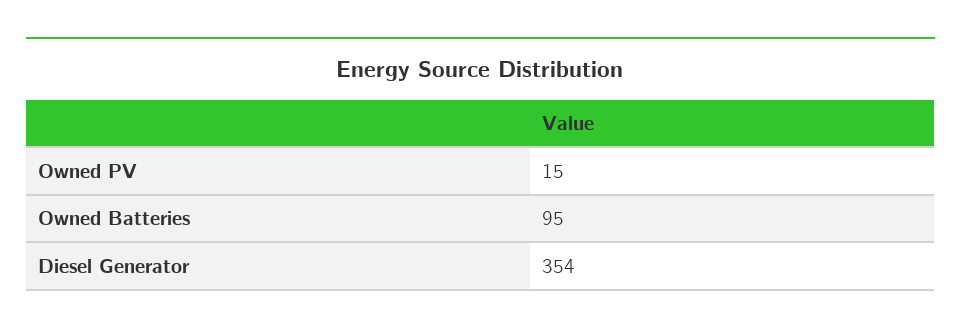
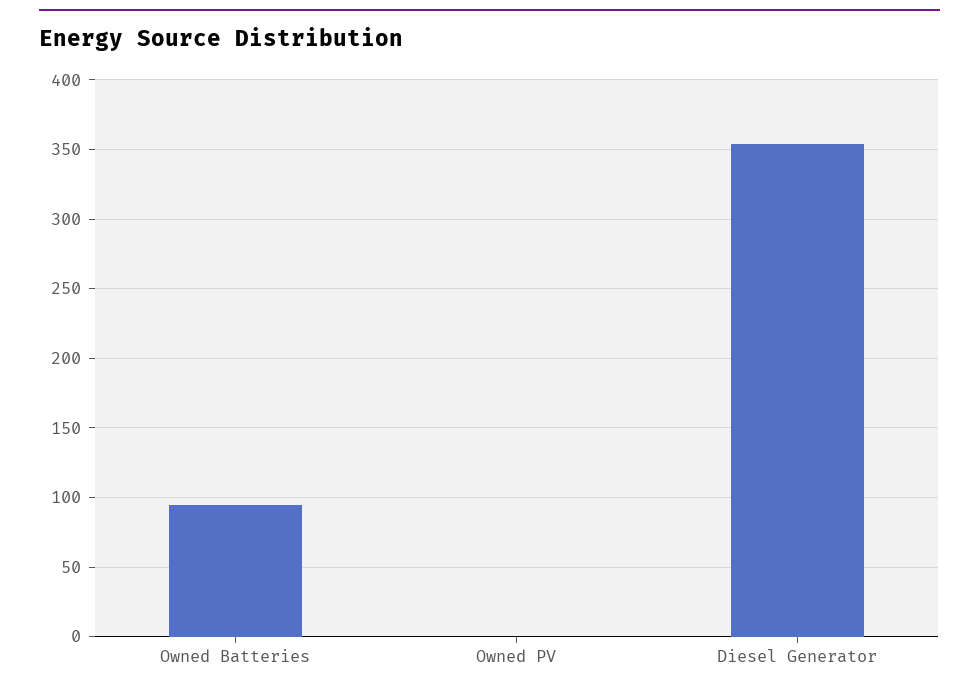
  {
-   "Owned PV": 15,
+   "Owned PV": 0,
    "Owned Batteries": 95,
    "Diesel Generator": 354
  }

